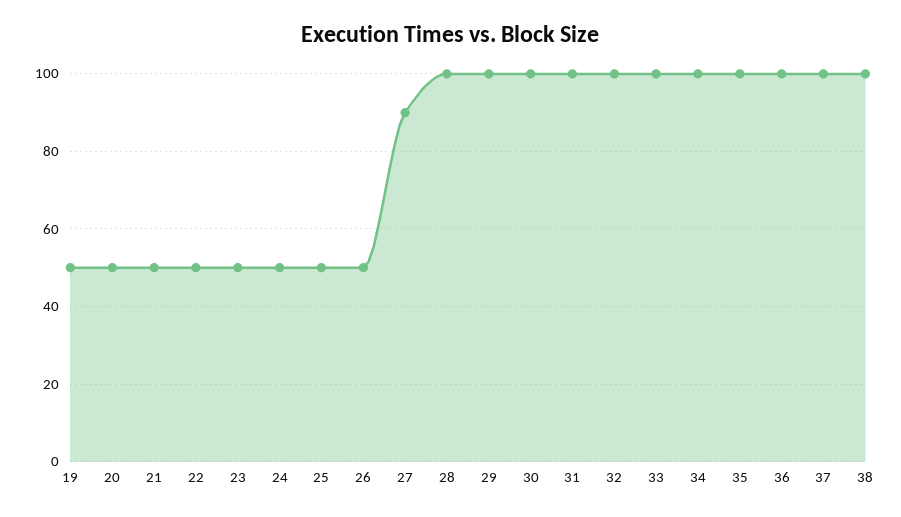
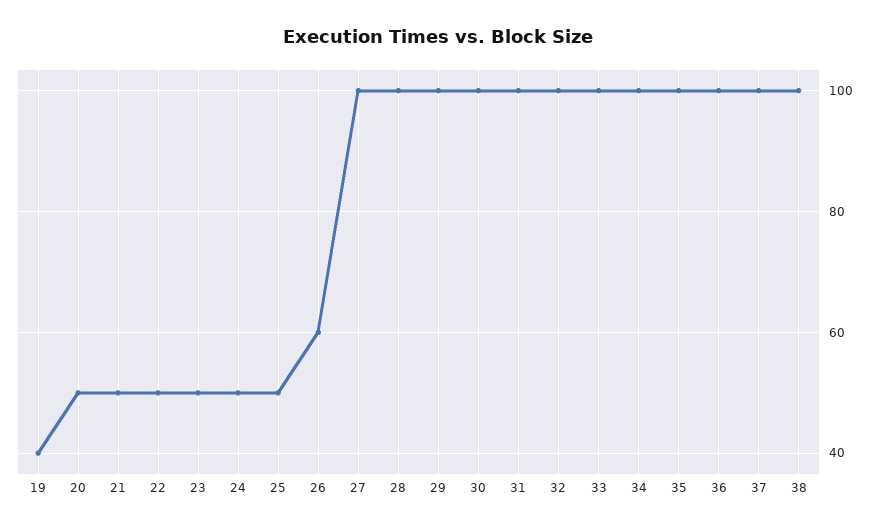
  {
-   "19": 50,
+   "19": 40,
    "20": 50,
    "21": 50,
    "22": 50,
    "23": 50,
    "24": 50,
    "25": 50,
-   "26": 50,
+   "26": 60,
-   "27": 90,
+   "27": 100,
    "28": 100,
    "29": 100,
    "30": 100,
    "31": 100,
    "32": 100,
    "33": 100,
    "34": 100,
    "35": 100,
    "36": 100,
    "37": 100,
    "38": 100
  }

